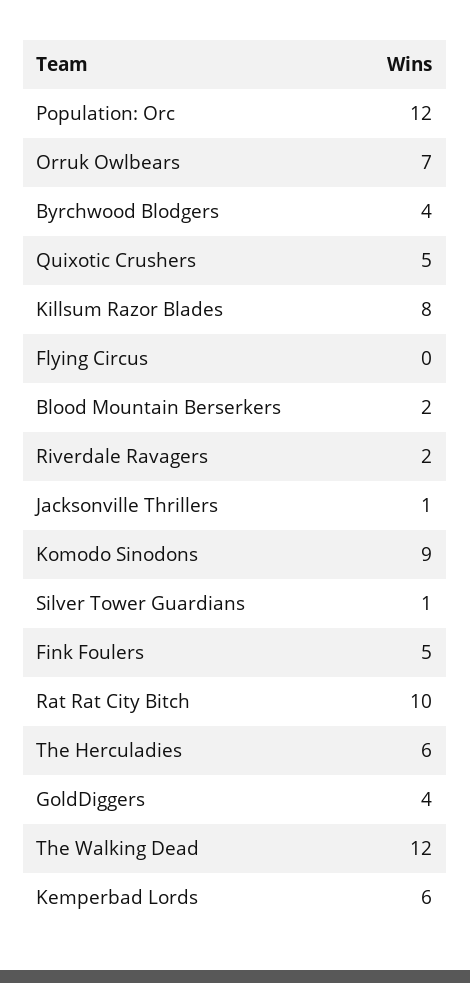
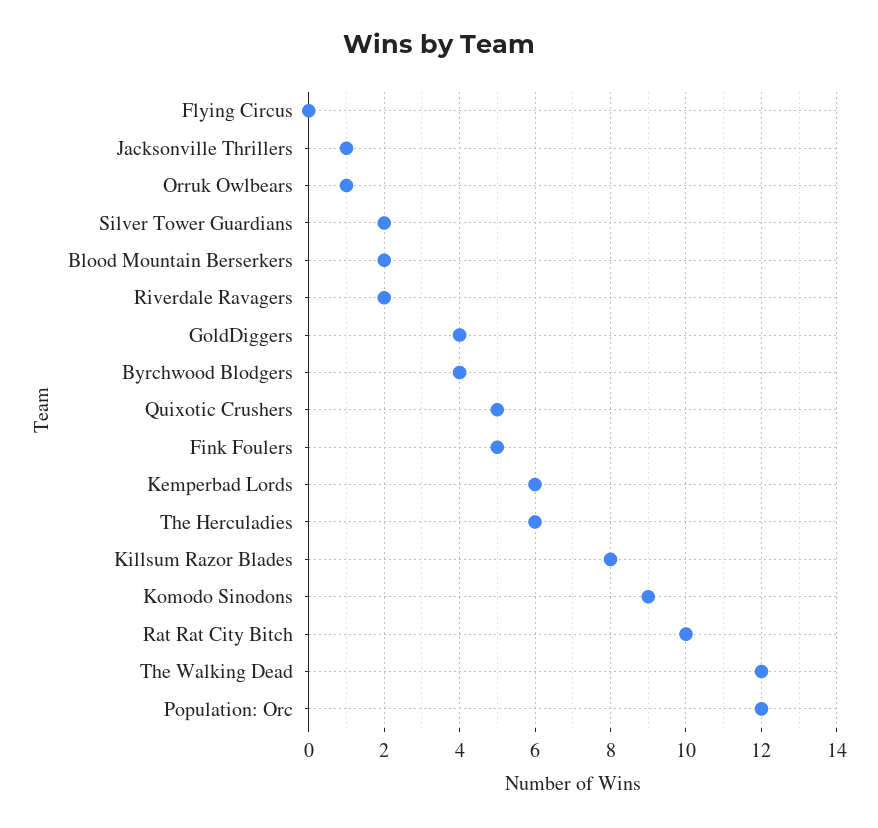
  {
    "Population: Orc": 12,
-   "Orruk Owlbears": 7,
+   "Orruk Owlbears": 1,
    "Byrchwood Blodgers": 4,
    "Quixotic Crushers": 5,
    "Killsum Razor Blades": 8,
    "Flying Circus": 0,
    "Blood Mountain Berserkers": 2,
    "Riverdale Ravagers": 2,
    "Jacksonville Thrillers": 1,
    "Komodo Sinodons": 9,
-   "Silver Tower Guardians": 1,
+   "Silver Tower Guardians": 2,
    "Fink Foulers": 5,
    "Rat Rat City Bitch": 10,
    "The Herculadies": 6,
    "GoldDiggers": 4,
    "The Walking Dead": 12,
    "Kemperbad Lords": 6
  }

